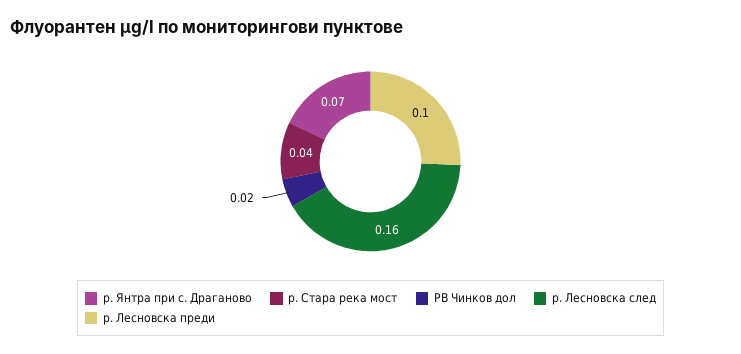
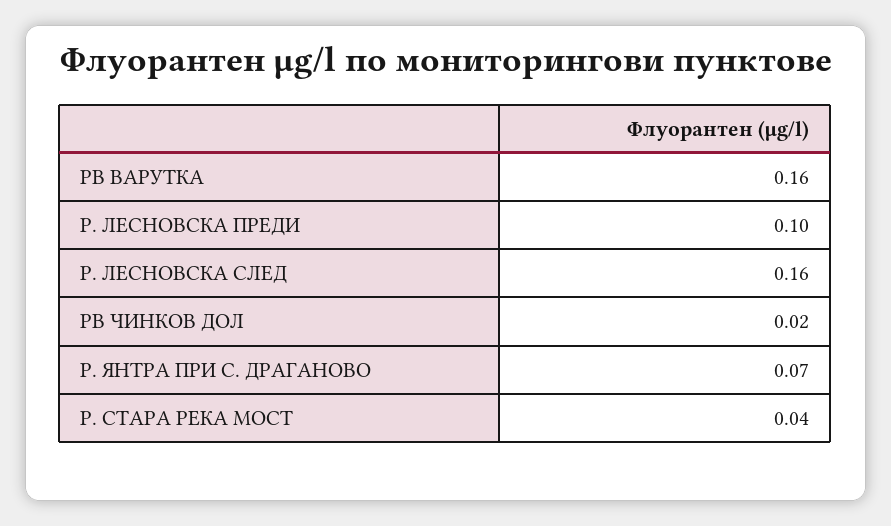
  {
    "р. Янтра при с. Драганово": 0.07,
    "р. Стара река мост": 0.04,
    "РВ Чинков дол": 0.02,
    "р. Лесновска след": 0.16,
-   "р. Лесновска преди": 0.1
+   "р. Лесновска преди": 0.1,
+   "РВ ВАРУТКА": 0.16
  }

